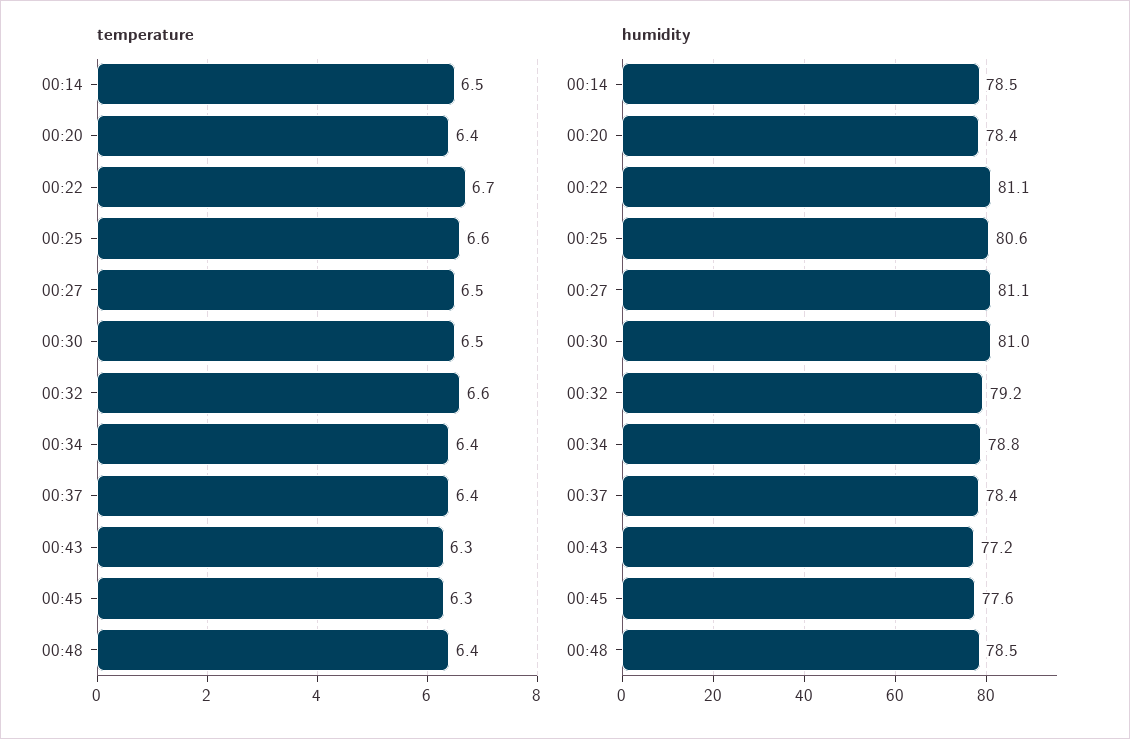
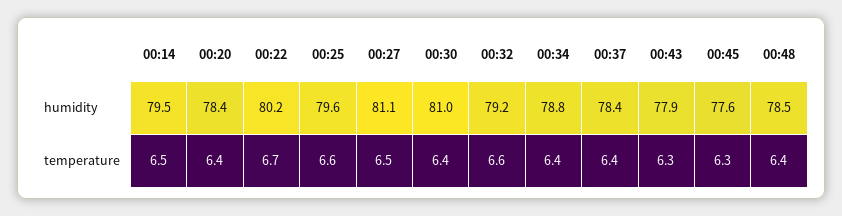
  {
    "temperature": {
      "00:14": 6.5,
      "00:20": 6.4,
      "00:22": 6.7,
      "00:25": 6.6,
      "00:27": 6.5,
-     "00:30": 6.5,
+     "00:30": 6.4,
      "00:32": 6.6,
      "00:34": 6.4,
      "00:37": 6.4,
      "00:43": 6.3,
      "00:45": 6.3,
      "00:48": 6.4
    },
    "humidity": {
-     "00:14": 78.5,
+     "00:14": 79.5,
      "00:20": 78.4,
-     "00:22": 81.1,
+     "00:22": 80.2,
-     "00:25": 80.6,
+     "00:25": 79.6,
      "00:27": 81.1,
      "00:30": 81,
      "00:32": 79.2,
      "00:34": 78.8,
      "00:37": 78.4,
-     "00:43": 77.2,
+     "00:43": 77.9,
      "00:45": 77.6,
      "00:48": 78.5
    }
  }

